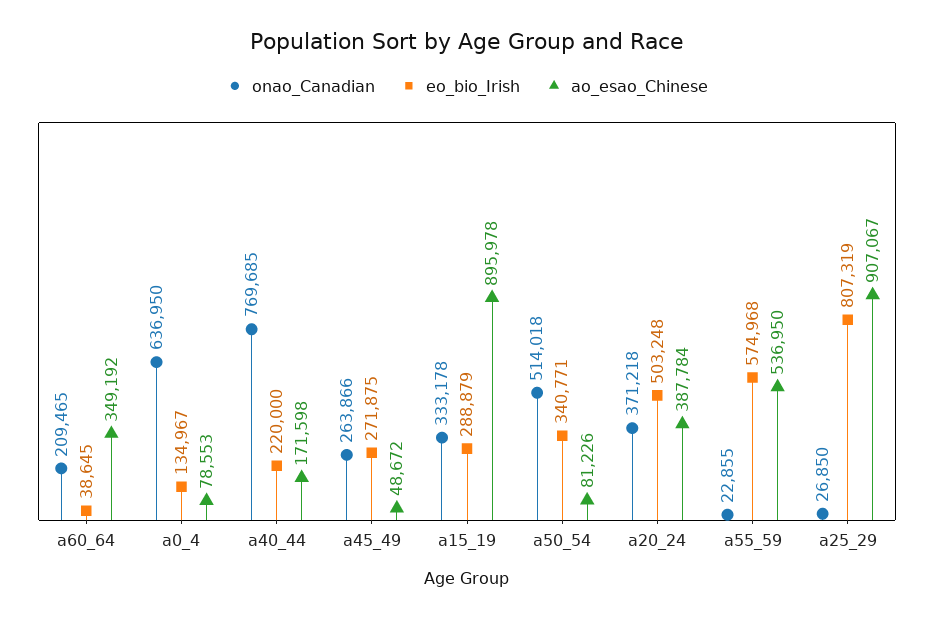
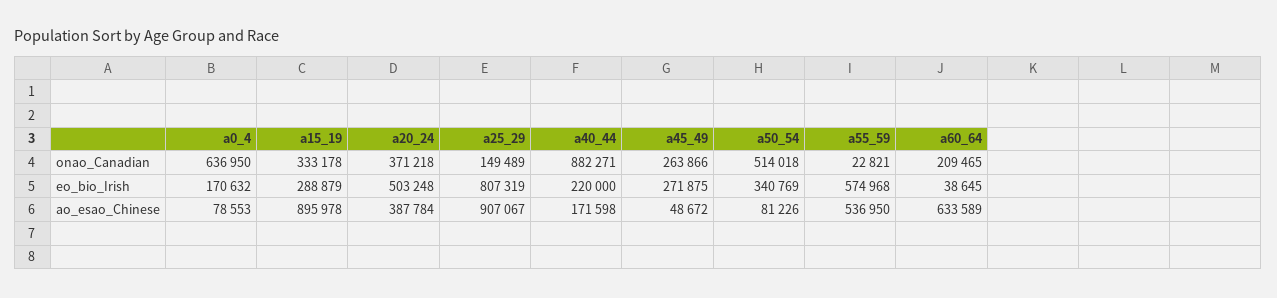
  {
    "onao_Canadian": {
      "a60_64": 209465,
      "a0_4": 636950,
-     "a40_44": 769685,
+     "a40_44": 882271,
      "a45_49": 263866,
      "a15_19": 333178,
      "a50_54": 514018,
      "a20_24": 371218,
-     "a55_59": 22855,
+     "a55_59": 22821,
-     "a25_29": 26850
+     "a25_29": 149489
    },
    "eo_bio_Irish": {
      "a60_64": 38645,
-     "a0_4": 134967,
+     "a0_4": 170632,
      "a40_44": 220000,
      "a45_49": 271875,
      "a15_19": 288879,
-     "a50_54": 340771,
+     "a50_54": 340769,
      "a20_24": 503248,
      "a55_59": 574968,
      "a25_29": 807319
    },
    "ao_esao_Chinese": {
-     "a60_64": 349192,
+     "a60_64": 633589,
      "a0_4": 78553,
      "a40_44": 171598,
      "a45_49": 48672,
      "a15_19": 895978,
      "a50_54": 81226,
      "a20_24": 387784,
      "a55_59": 536950,
      "a25_29": 907067
    }
  }

